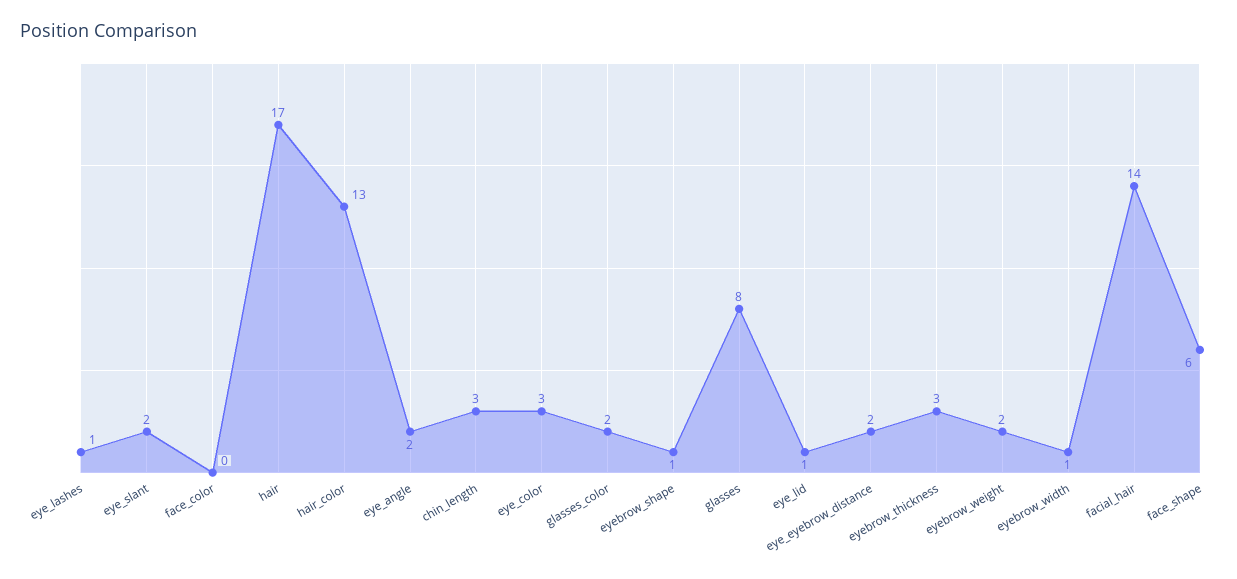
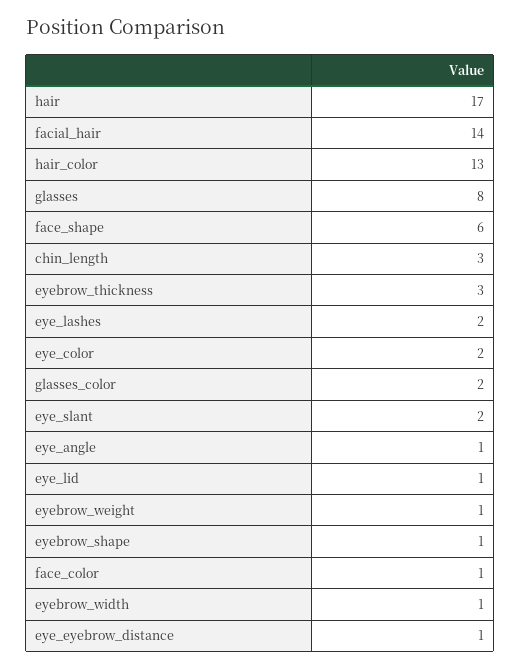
  {
-   "eye_lashes": 1,
+   "eye_lashes": 2,
    "eye_slant": 2,
-   "face_color": 0,
+   "face_color": 1,
    "hair": 17,
    "hair_color": 13,
-   "eye_angle": 2,
+   "eye_angle": 1,
    "chin_length": 3,
-   "eye_color": 3,
+   "eye_color": 2,
    "glasses_color": 2,
    "eyebrow_shape": 1,
    "glasses": 8,
    "eye_lid": 1,
-   "eye_eyebrow_distance": 2,
+   "eye_eyebrow_distance": 1,
    "eyebrow_thickness": 3,
-   "eyebrow_weight": 2,
+   "eyebrow_weight": 1,
    "eyebrow_width": 1,
    "facial_hair": 14,
    "face_shape": 6
  }

